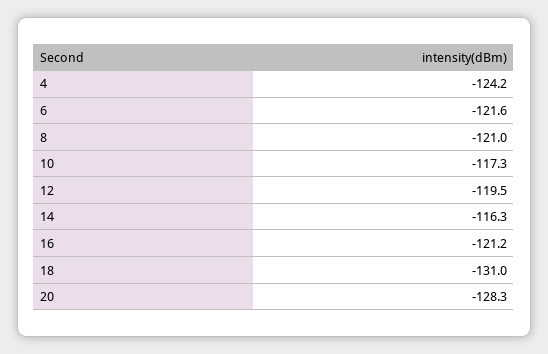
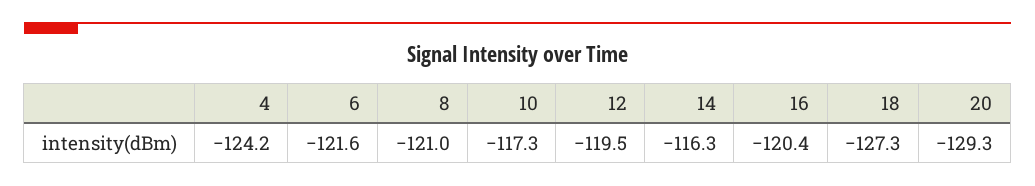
  {
    "4": -124.2,
    "6": -121.6,
    "8": -121,
    "10": -117.3,
    "12": -119.5,
    "14": -116.3,
-   "16": -121.2,
+   "16": -120.4,
-   "18": -131,
+   "18": -127.3,
-   "20": -128.3
+   "20": -129.3
  }

